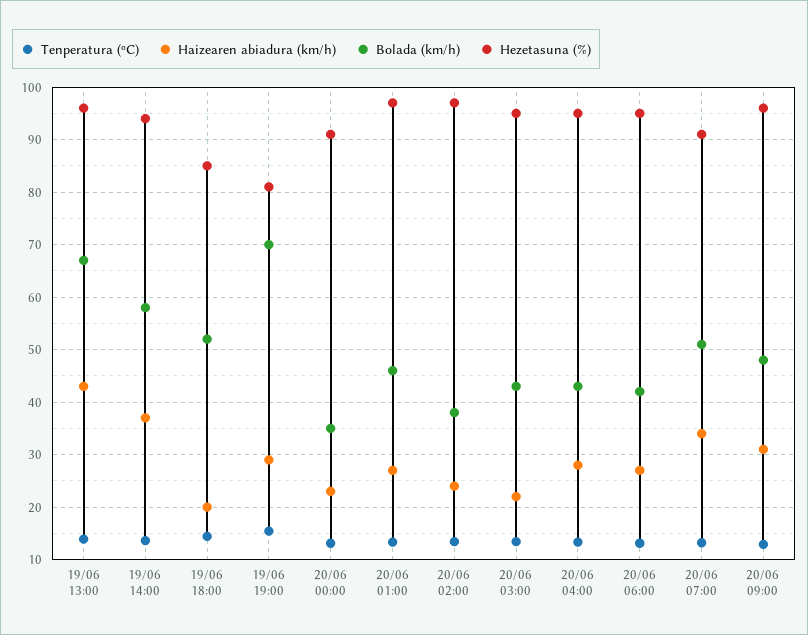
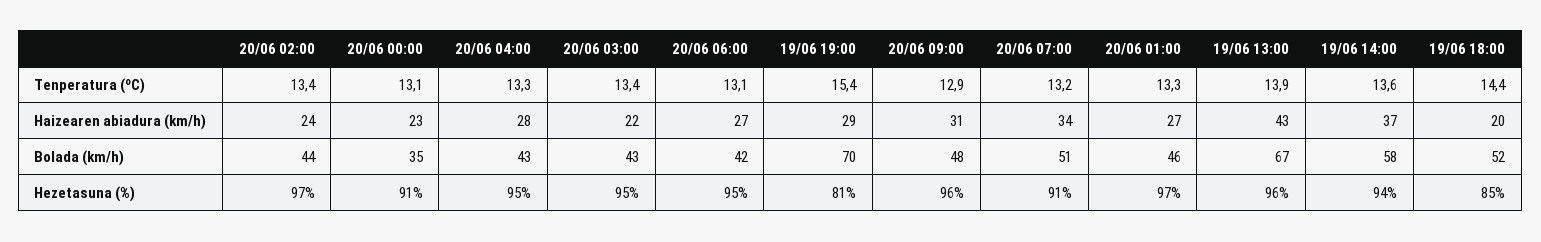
  {
    "Tenperatura (ºC)": {
      "19/06 13:00": 13.9,
      "19/06 14:00": 13.6,
      "19/06 18:00": 14.4,
      "19/06 19:00": 15.4,
      "20/06 00:00": 13.1,
      "20/06 01:00": 13.3,
      "20/06 02:00": 13.4,
      "20/06 03:00": 13.4,
      "20/06 04:00": 13.3,
      "20/06 06:00": 13.1,
      "20/06 07:00": 13.2,
      "20/06 09:00": 12.9
    },
    "Haizearen abiadura (km/h)": {
      "19/06 13:00": 43,
      "19/06 14:00": 37,
      "19/06 18:00": 20,
      "19/06 19:00": 29,
      "20/06 00:00": 23,
      "20/06 01:00": 27,
      "20/06 02:00": 24,
      "20/06 03:00": 22,
      "20/06 04:00": 28,
      "20/06 06:00": 27,
      "20/06 07:00": 34,
      "20/06 09:00": 31
    },
    "Bolada (km/h)": {
      "19/06 13:00": 67,
      "19/06 14:00": 58,
      "19/06 18:00": 52,
      "19/06 19:00": 70,
      "20/06 00:00": 35,
      "20/06 01:00": 46,
-     "20/06 02:00": 38,
+     "20/06 02:00": 44,
      "20/06 03:00": 43,
      "20/06 04:00": 43,
      "20/06 06:00": 42,
      "20/06 07:00": 51,
      "20/06 09:00": 48
    },
    "Hezetasuna (%)": {
      "19/06 13:00": 96,
      "19/06 14:00": 94,
      "19/06 18:00": 85,
      "19/06 19:00": 81,
      "20/06 00:00": 91,
      "20/06 01:00": 97,
      "20/06 02:00": 97,
      "20/06 03:00": 95,
      "20/06 04:00": 95,
      "20/06 06:00": 95,
      "20/06 07:00": 91,
      "20/06 09:00": 96
    }
  }

